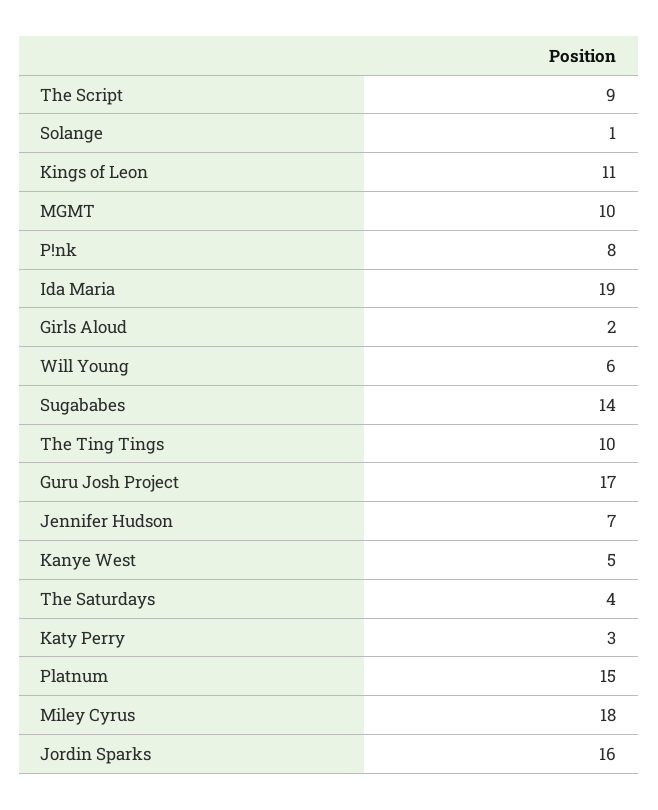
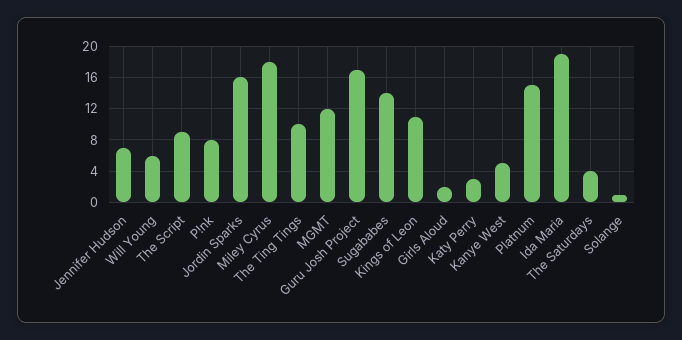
  {
    "The Script": 9,
    "Solange": 1,
    "Kings of Leon": 11,
-   "MGMT": 10,
+   "MGMT": 12,
    "P!nk": 8,
    "Ida Maria": 19,
    "Girls Aloud": 2,
    "Will Young": 6,
    "Sugababes": 14,
    "The Ting Tings": 10,
    "Guru Josh Project": 17,
    "Jennifer Hudson": 7,
    "Kanye West": 5,
    "The Saturdays": 4,
    "Katy Perry": 3,
    "Platnum": 15,
    "Miley Cyrus": 18,
    "Jordin Sparks": 16
  }

